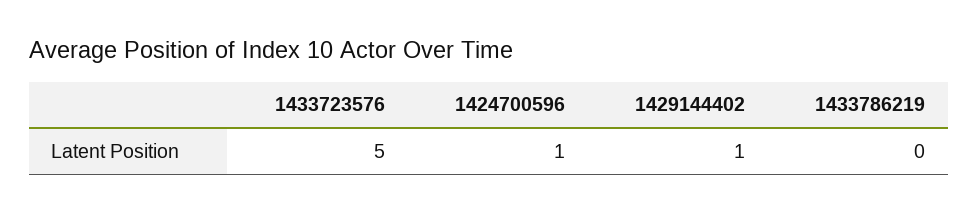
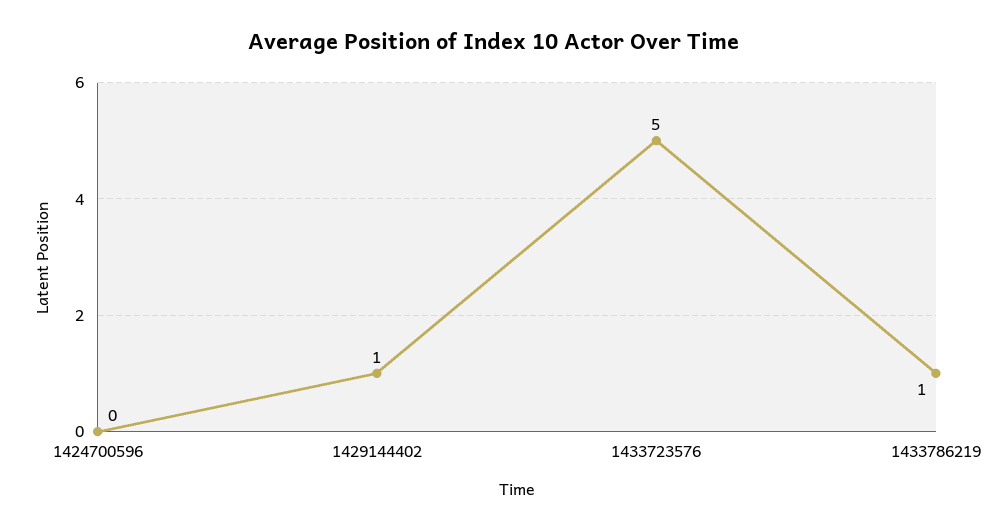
  {
    "1433723576": 5,
-   "1424700596": 1,
+   "1424700596": 0,
    "1429144402": 1,
-   "1433786219": 0
+   "1433786219": 1
  }

